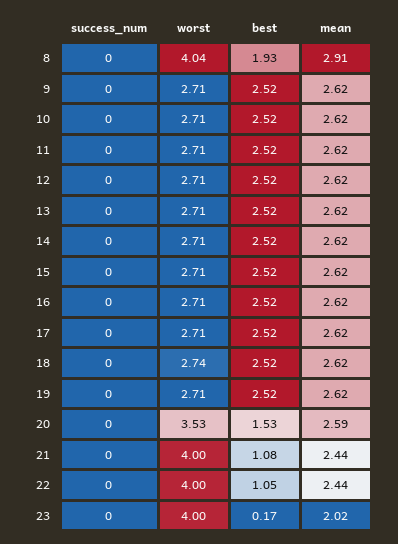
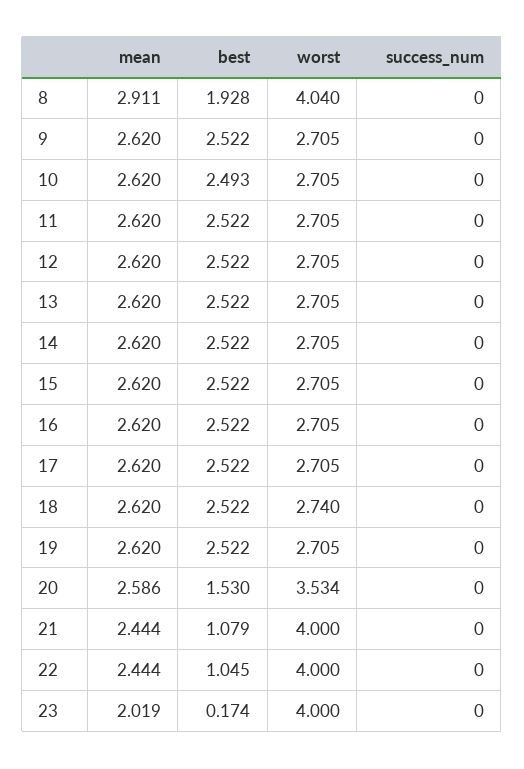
  {
    "success_num": {
      "8": 0,
      "9": 0,
      "10": 0,
      "11": 0,
      "12": 0,
      "13": 0,
      "14": 0,
      "15": 0,
      "16": 0,
      "17": 0,
      "18": 0,
      "19": 0,
      "20": 0,
      "21": 0,
      "22": 0,
      "23": 0
    },
    "worst": {
      "8": 4.04,
      "9": 2.705,
      "10": 2.705,
      "11": 2.705,
      "12": 2.705,
      "13": 2.705,
      "14": 2.705,
      "15": 2.705,
      "16": 2.705,
      "17": 2.705,
      "18": 2.74,
      "19": 2.705,
      "20": 3.534,
      "21": 4,
      "22": 4,
      "23": 4
    },
    "best": {
      "8": 1.928,
      "9": 2.522,
-     "10": 2.52,
+     "10": 2.493,
      "11": 2.522,
      "12": 2.522,
      "13": 2.522,
      "14": 2.522,
      "15": 2.522,
      "16": 2.522,
      "17": 2.522,
      "18": 2.522,
      "19": 2.522,
      "20": 1.53,
      "21": 1.079,
      "22": 1.045,
      "23": 0.174
    },
    "mean": {
      "8": 2.911,
      "9": 2.62,
      "10": 2.62,
      "11": 2.62,
      "12": 2.62,
      "13": 2.62,
      "14": 2.62,
      "15": 2.62,
      "16": 2.62,
      "17": 2.62,
      "18": 2.62,
      "19": 2.62,
      "20": 2.586,
      "21": 2.444,
      "22": 2.444,
      "23": 2.019
    }
  }

